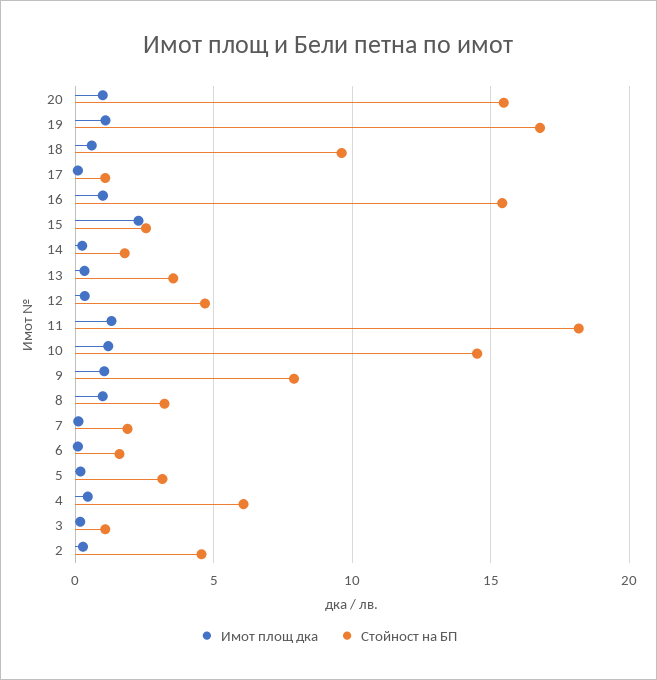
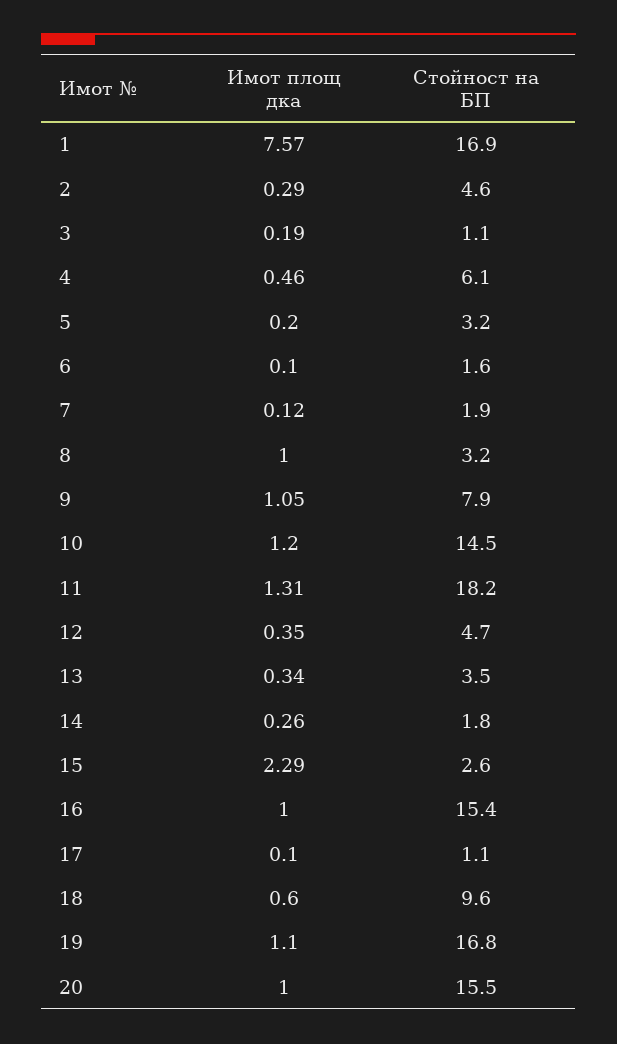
  {
    "Имот площ дка": {
      "20": 1,
      "19": 1.1,
      "18": 0.6,
      "17": 0.1,
      "16": 1,
      "15": 2.29,
      "14": 0.26,
      "13": 0.34,
      "12": 0.35,
      "11": 1.31,
      "10": 1.2,
      "9": 1.05,
      "8": 1,
      "7": 0.12,
      "6": 0.1,
      "5": 0.2,
      "4": 0.46,
      "3": 0.19,
-     "2": 0.29
+     "2": 0.29,
+     "1": 7.57
    },
    "Стойност на БП": {
      "20": 15.5,
      "19": 16.8,
      "18": 9.6,
      "17": 1.1,
      "16": 15.4,
      "15": 2.6,
      "14": 1.8,
      "13": 3.5,
      "12": 4.7,
      "11": 18.2,
      "10": 14.5,
      "9": 7.9,
      "8": 3.2,
      "7": 1.9,
      "6": 1.6,
      "5": 3.2,
      "4": 6.1,
      "3": 1.1,
-     "2": 4.6
+     "2": 4.6,
+     "1": 16.9
    }
  }

